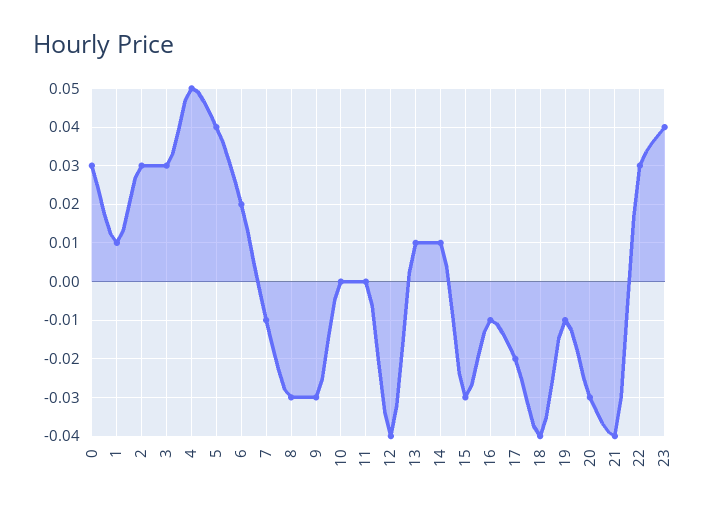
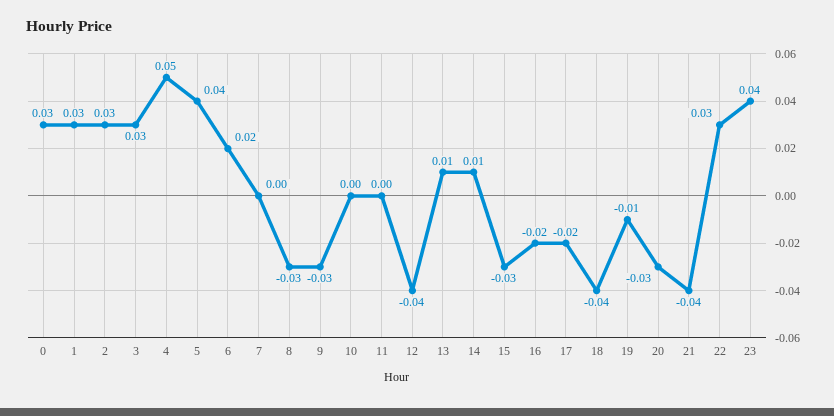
  {
    "0": 0.03,
-   "1": 0.01,
+   "1": 0.03,
    "2": 0.03,
    "3": 0.03,
    "4": 0.05,
    "5": 0.04,
    "6": 0.02,
-   "7": -0.01,
+   "7": 0,
    "8": -0.03,
    "9": -0.03,
    "10": 0,
    "11": 0,
    "12": -0.04,
    "13": 0.01,
    "14": 0.01,
    "15": -0.03,
-   "16": -0.01,
+   "16": -0.02,
    "17": -0.02,
    "18": -0.04,
    "19": -0.01,
    "20": -0.03,
    "21": -0.04,
    "22": 0.03,
    "23": 0.04
  }

